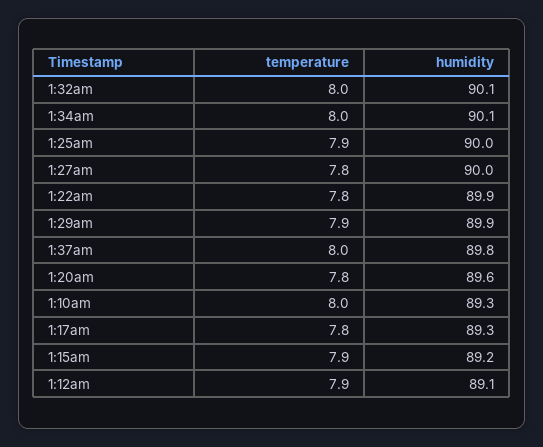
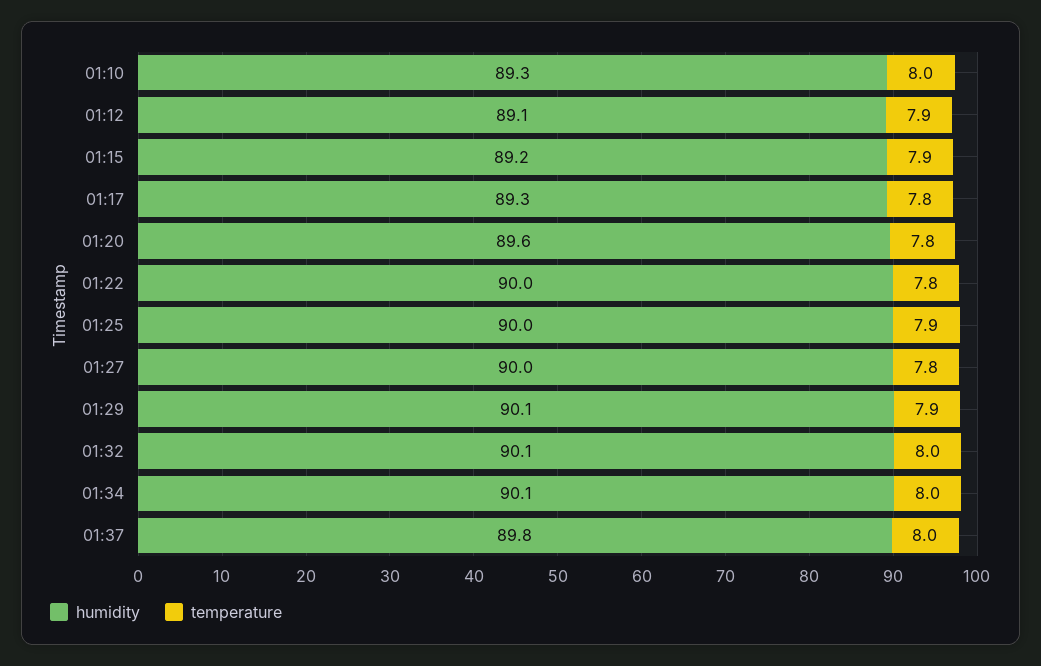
  {
    "temperature": {
      "1:32am": 8,
      "1:34am": 8,
      "1:25am": 7.9,
      "1:27am": 7.8,
      "1:22am": 7.8,
      "1:29am": 7.9,
      "1:37am": 8,
      "1:20am": 7.8,
      "1:10am": 8,
      "1:17am": 7.8,
      "1:15am": 7.9,
      "1:12am": 7.9
    },
    "humidity": {
      "1:32am": 90.1,
      "1:34am": 90.1,
      "1:25am": 90,
      "1:27am": 90,
-     "1:22am": 89.9,
+     "1:22am": 90,
-     "1:29am": 89.9,
+     "1:29am": 90.1,
      "1:37am": 89.8,
      "1:20am": 89.6,
      "1:10am": 89.3,
      "1:17am": 89.3,
      "1:15am": 89.2,
      "1:12am": 89.1
    }
  }

